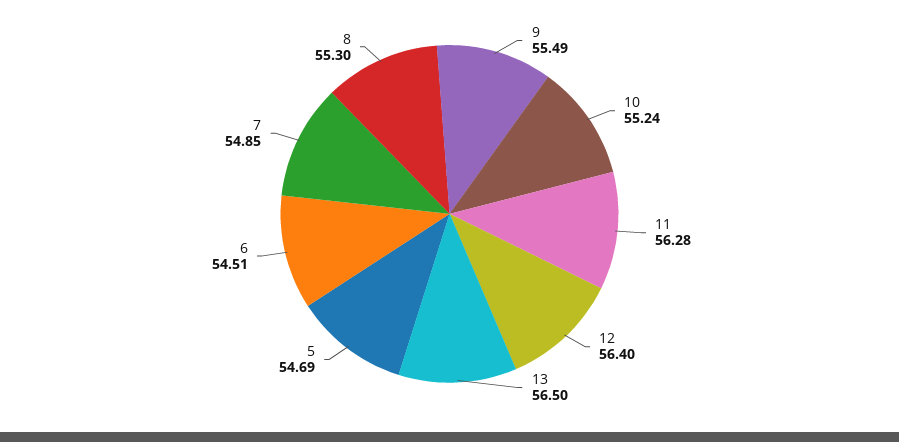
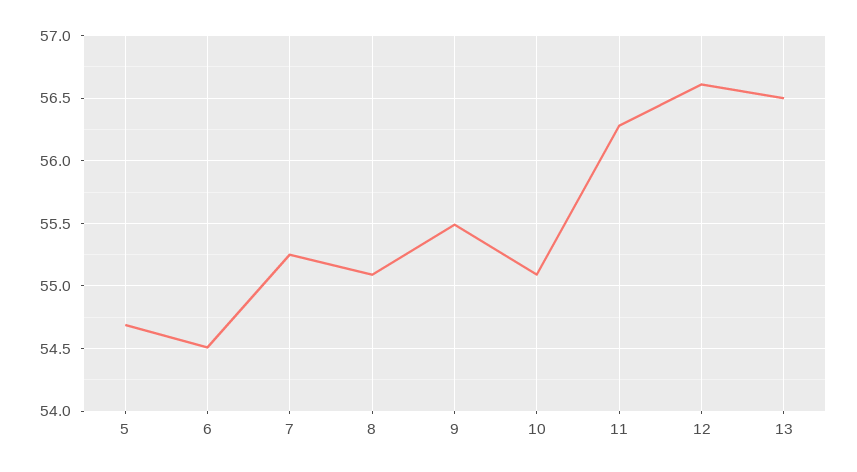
  {
    "9": 55.49,
-   "10": 55.24,
+   "10": 55.1,
    "11": 56.28,
-   "12": 56.4,
+   "12": 56.6,
    "13": 56.5,
    "5": 54.69,
    "6": 54.51,
-   "7": 54.85,
+   "7": 55.25,
-   "8": 55.3
+   "8": 55.1
  }

